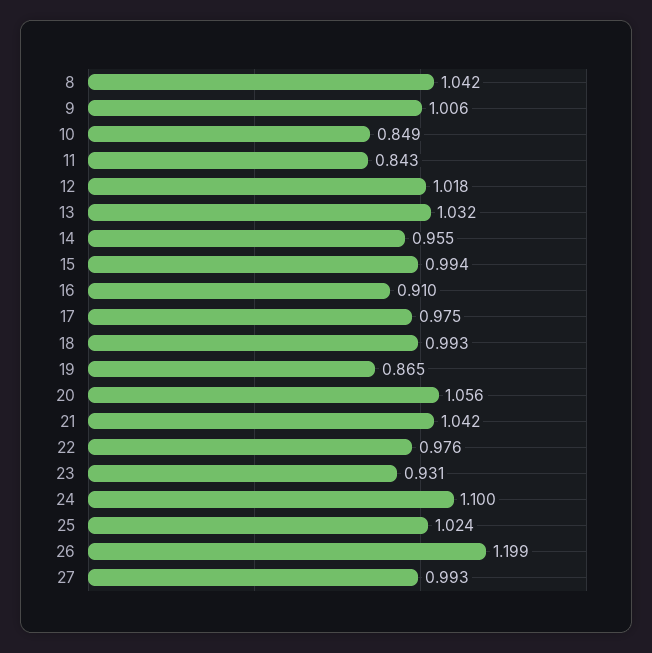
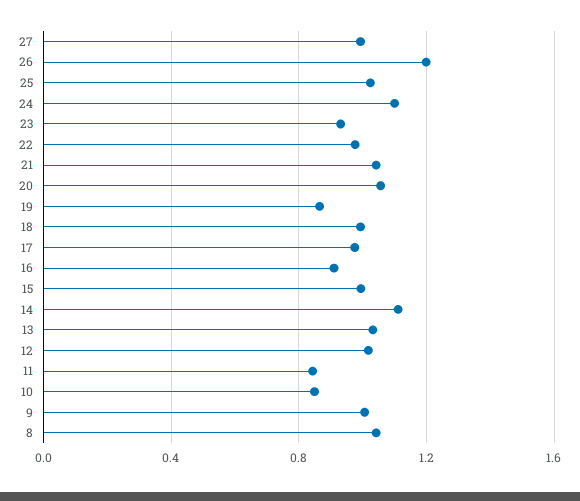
  {
    "8": 1.042,
    "9": 1.006,
    "10": 0.849,
    "11": 0.843,
    "12": 1.018,
    "13": 1.032,
-   "14": 0.955,
+   "14": 1.1,
    "15": 0.994,
    "16": 0.91,
    "17": 0.975,
    "18": 0.993,
    "19": 0.865,
    "20": 1.056,
    "21": 1.042,
    "22": 0.976,
    "23": 0.931,
    "24": 1.1,
    "25": 1.024,
    "26": 1.199,
    "27": 0.993
  }

